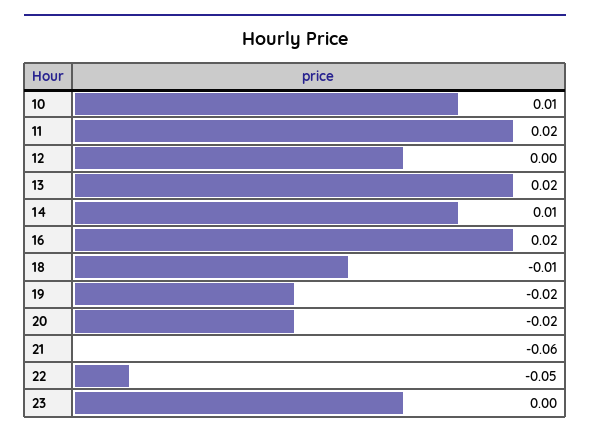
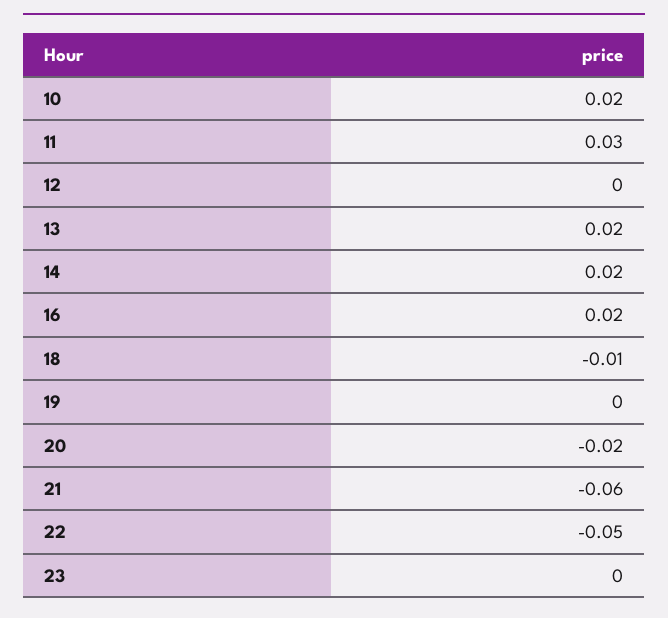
  {
-   "10": 0.01,
+   "10": 0.02,
-   "11": 0.02,
+   "11": 0.03,
    "12": 0,
    "13": 0.02,
-   "14": 0.01,
+   "14": 0.02,
    "16": 0.02,
    "18": -0.01,
-   "19": -0.02,
+   "19": 0,
    "20": -0.02,
    "21": -0.06,
    "22": -0.05,
    "23": 0
  }

